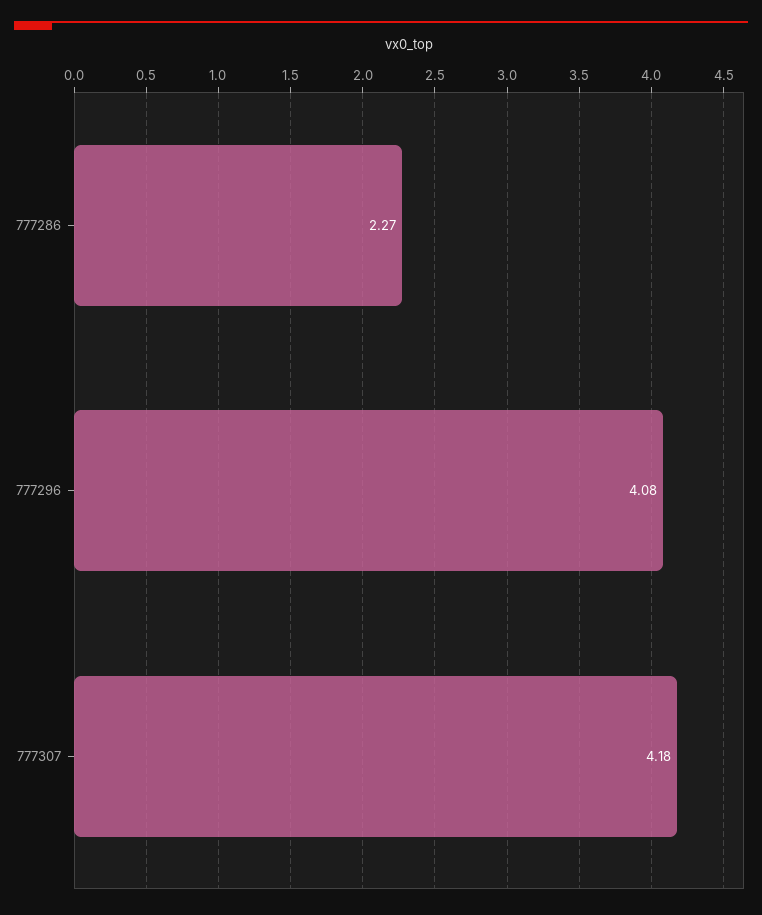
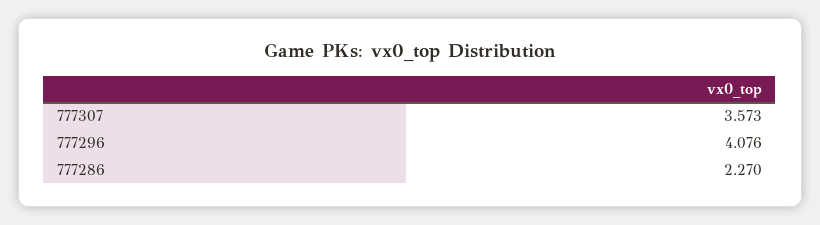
  {
    "777286": 2.27,
    "777296": 4.076,
-   "777307": 4.18
+   "777307": 3.573
  }

